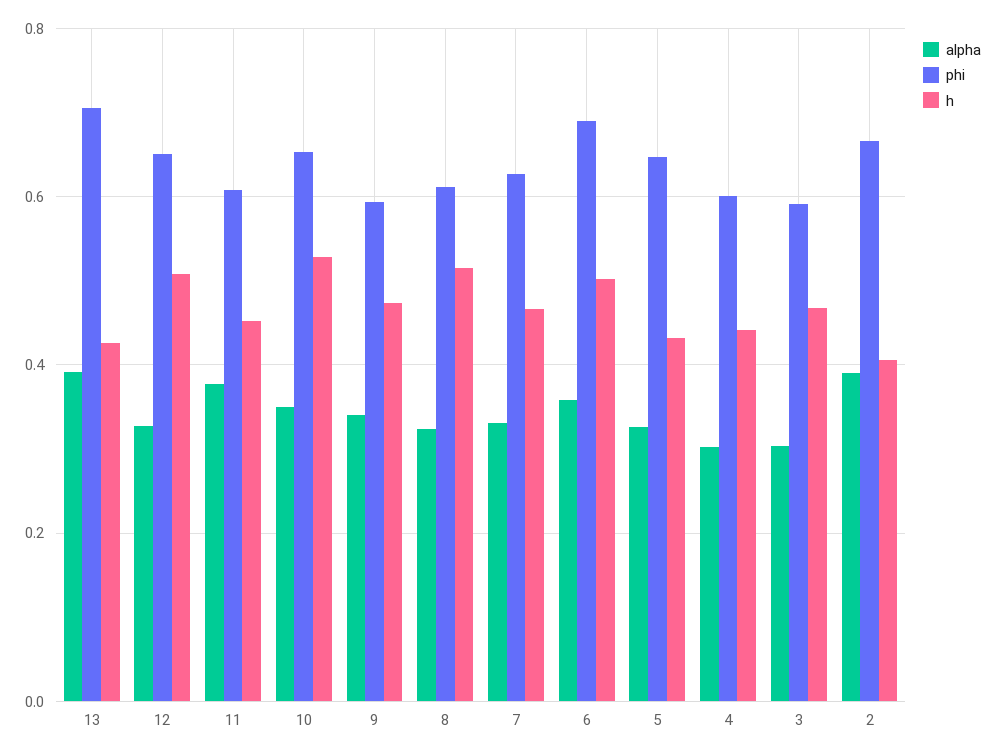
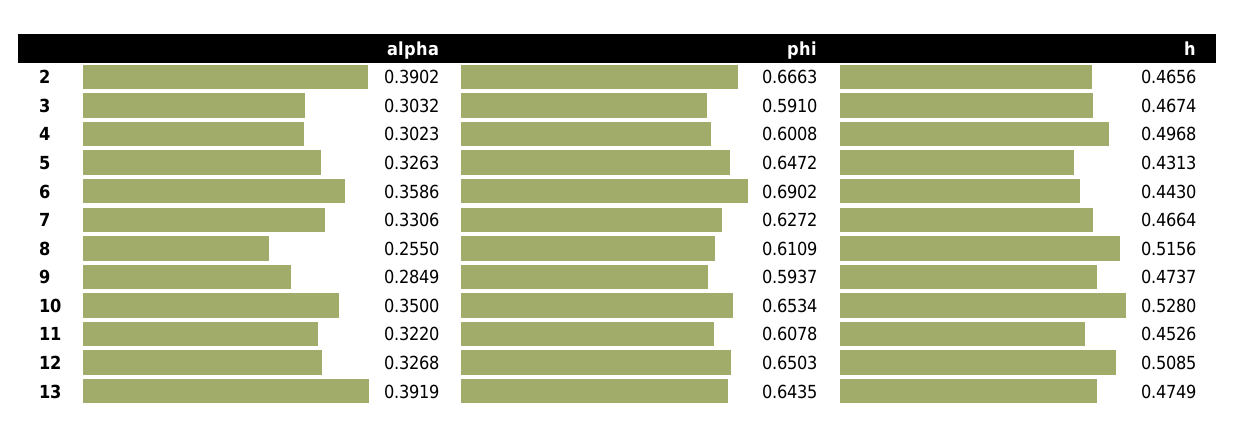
  {
    "alpha": {
      "13": 0.3919,
      "12": 0.3268,
-     "11": 0.38,
+     "11": 0.322,
      "10": 0.35,
-     "9": 0.34,
+     "9": 0.2849,
-     "8": 0.32,
+     "8": 0.255,
      "7": 0.3306,
      "6": 0.3586,
      "5": 0.3263,
      "4": 0.3023,
      "3": 0.3032,
      "2": 0.3902
    },
    "phi": {
-     "13": 0.7,
+     "13": 0.6435,
      "12": 0.6503,
      "11": 0.6078,
      "10": 0.6534,
      "9": 0.5937,
      "8": 0.6109,
      "7": 0.6272,
      "6": 0.6902,
      "5": 0.6472,
      "4": 0.6008,
      "3": 0.591,
      "2": 0.6663
    },
    "h": {
-     "13": 0.42,
+     "13": 0.4749,
      "12": 0.5085,
      "11": 0.4526,
      "10": 0.528,
      "9": 0.4737,
      "8": 0.5156,
      "7": 0.4664,
-     "6": 0.5,
+     "6": 0.443,
      "5": 0.4313,
-     "4": 0.44,
+     "4": 0.4968,
      "3": 0.4674,
-     "2": 0.4
+     "2": 0.4656
    }
  }

